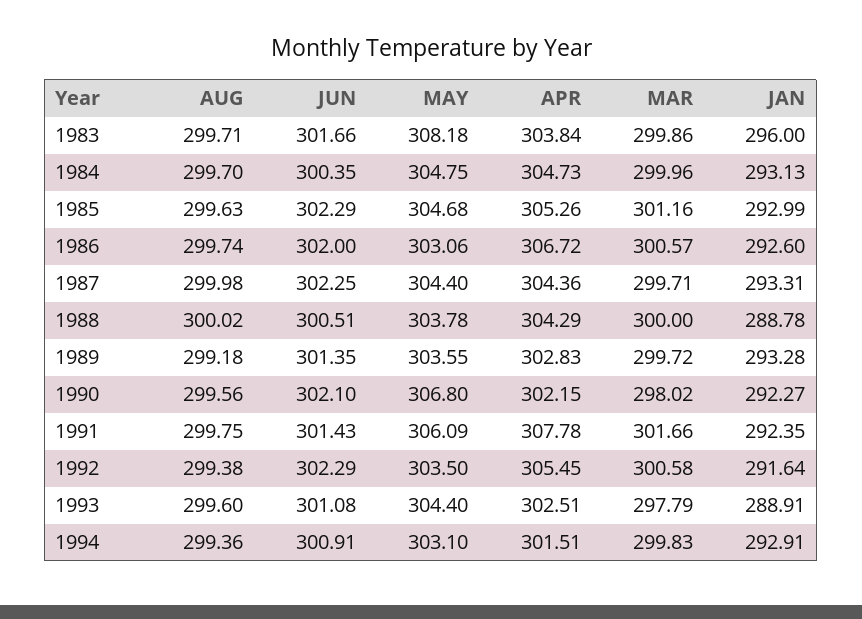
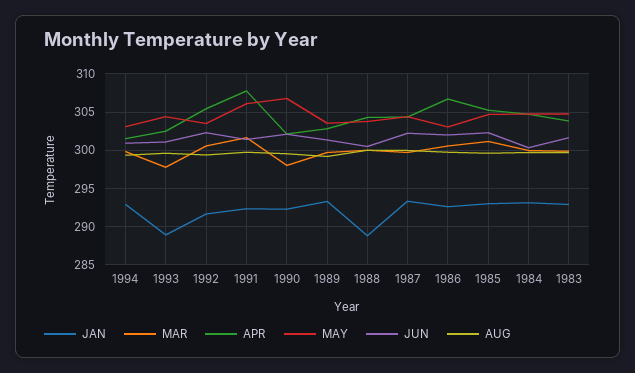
  {
    "AUG": {
      "1983": 299.71,
      "1984": 299.7,
      "1985": 299.63,
      "1986": 299.74,
      "1987": 299.98,
      "1988": 300.02,
      "1989": 299.18,
      "1990": 299.56,
      "1991": 299.75,
      "1992": 299.38,
      "1993": 299.6,
      "1994": 299.36
    },
    "JUN": {
      "1983": 301.66,
      "1984": 300.35,
      "1985": 302.29,
      "1986": 302,
      "1987": 302.25,
      "1988": 300.51,
      "1989": 301.35,
      "1990": 302.1,
      "1991": 301.43,
      "1992": 302.29,
      "1993": 301.08,
      "1994": 300.91
    },
    "MAY": {
-     "1983": 308.18,
+     "1983": 305,
      "1984": 304.75,
      "1985": 304.68,
      "1986": 303.06,
      "1987": 304.4,
      "1988": 303.78,
      "1989": 303.55,
      "1990": 306.8,
      "1991": 306.09,
      "1992": 303.5,
      "1993": 304.4,
      "1994": 303.1
    },
    "APR": {
      "1983": 303.84,
      "1984": 304.73,
      "1985": 305.26,
      "1986": 306.72,
      "1987": 304.36,
      "1988": 304.29,
      "1989": 302.83,
      "1990": 302.15,
      "1991": 307.78,
      "1992": 305.45,
      "1993": 302.51,
      "1994": 301.51
    },
    "MAR": {
      "1983": 299.86,
      "1984": 299.96,
      "1985": 301.16,
      "1986": 300.57,
      "1987": 299.71,
      "1988": 300,
      "1989": 299.72,
      "1990": 298.02,
      "1991": 301.66,
      "1992": 300.58,
      "1993": 297.79,
      "1994": 299.83
    },
    "JAN": {
-     "1983": 296,
+     "1983": 293,
      "1984": 293.13,
      "1985": 292.99,
      "1986": 292.6,
      "1987": 293.31,
      "1988": 288.78,
      "1989": 293.28,
      "1990": 292.27,
      "1991": 292.35,
      "1992": 291.64,
      "1993": 288.91,
      "1994": 292.91
    }
  }

